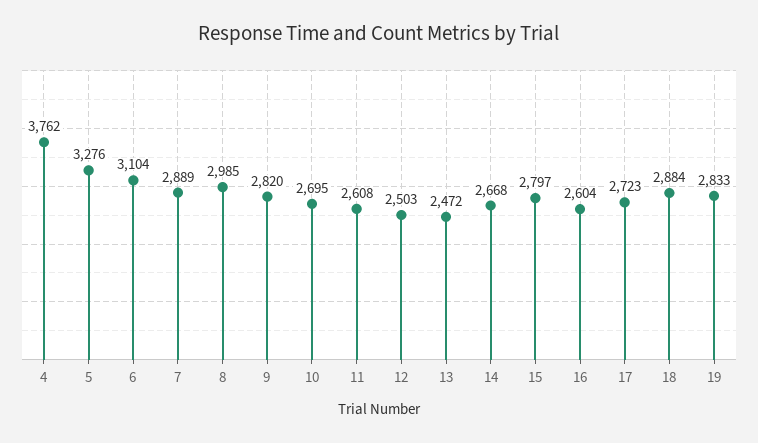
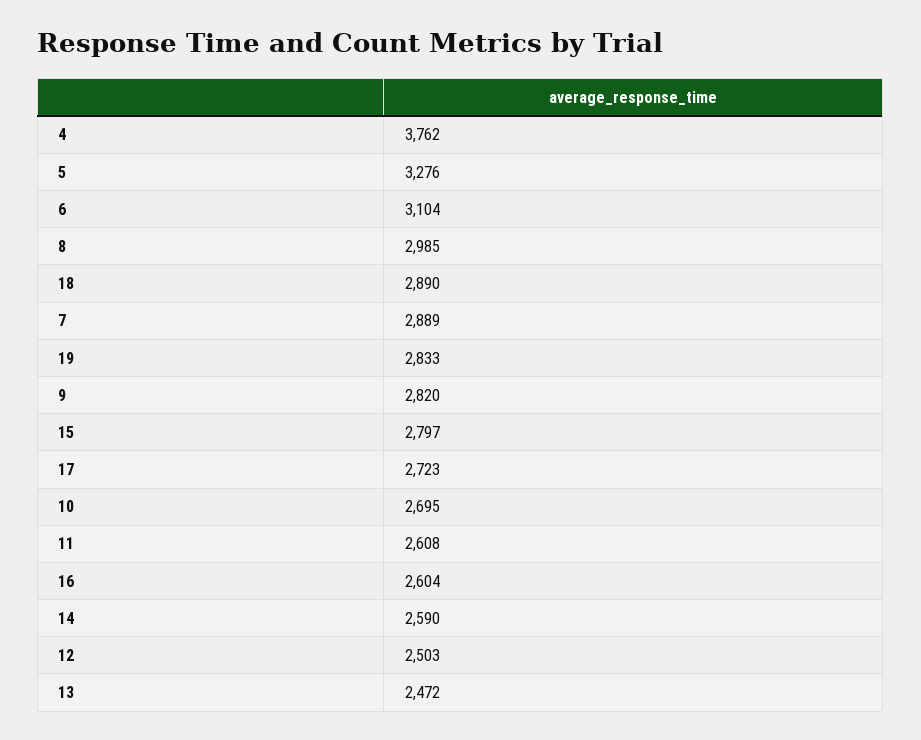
  {
    "4": 3762,
    "5": 3276,
    "6": 3104,
    "7": 2889,
    "8": 2985,
    "9": 2820,
    "10": 2695,
    "11": 2608,
    "12": 2503,
    "13": 2472,
-   "14": 2668,
+   "14": 2590,
    "15": 2797,
    "16": 2604,
    "17": 2723,
-   "18": 2884,
+   "18": 2890,
    "19": 2833
  }

